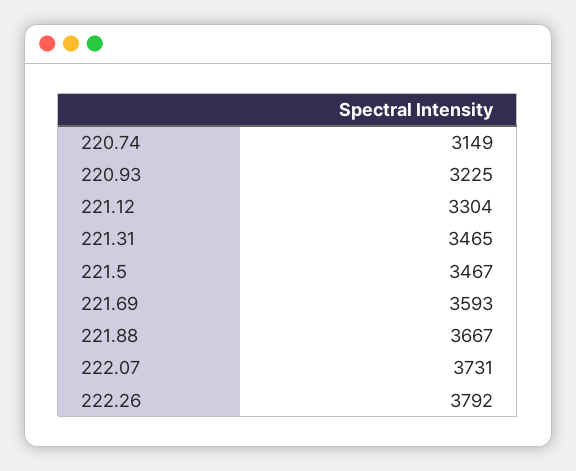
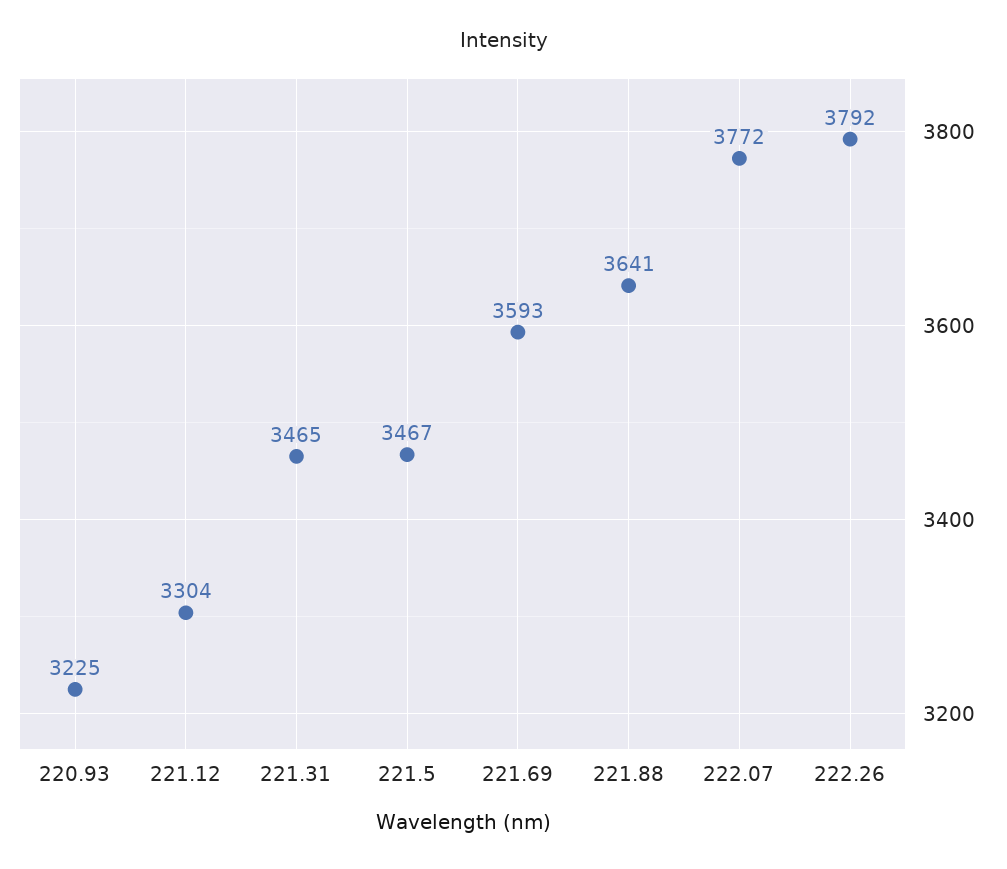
  {
-   "220.74": 3149,
    "220.93": 3225,
    "221.12": 3304,
    "221.31": 3465,
    "221.5": 3467,
    "221.69": 3593,
-   "221.88": 3667,
+   "221.88": 3641,
-   "222.07": 3731,
+   "222.07": 3772,
    "222.26": 3792
  }

